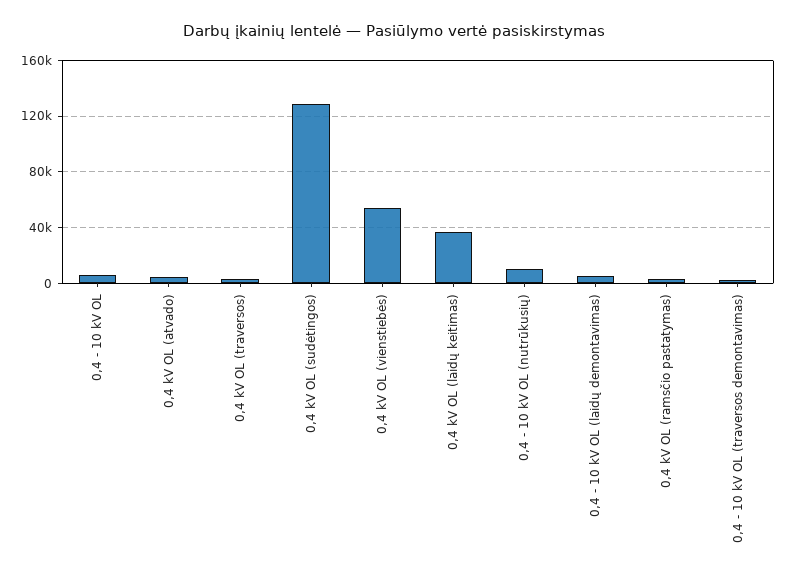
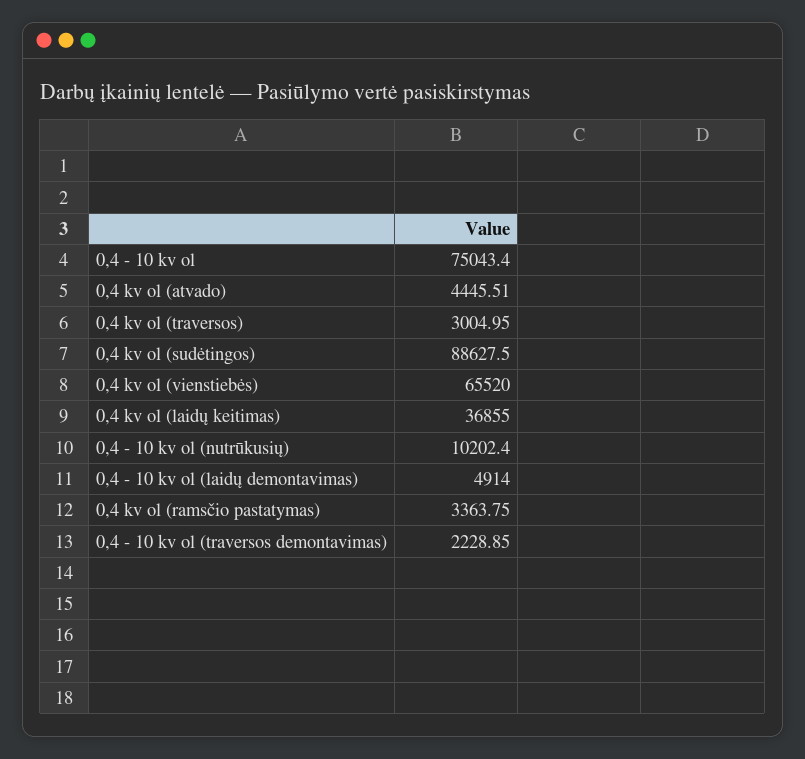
  {
-   "0,4 - 10 kV OL": 5000,
+   "0,4 - 10 kV OL": 75043.4,
    "0,4 kV OL (atvado)": 4445.51,
    "0,4 kV OL (traversos)": 3004.95,
-   "0,4 kV OL (sudėtingos)": 130000,
+   "0,4 kV OL (sudėtingos)": 88627.5,
-   "0,4 kV OL (vienstiebės)": 55000,
+   "0,4 kV OL (vienstiebės)": 65520,
    "0,4 kV OL (laidų keitimas)": 36855,
    "0,4 - 10 kV OL (nutrūkusių)": 10202.4,
    "0,4 - 10 kV OL (laidų demontavimas)": 4914,
    "0,4 kV OL (ramsčio pastatymas)": 3363.75,
    "0,4 - 10 kV OL (traversos demontavimas)": 2228.85
  }

